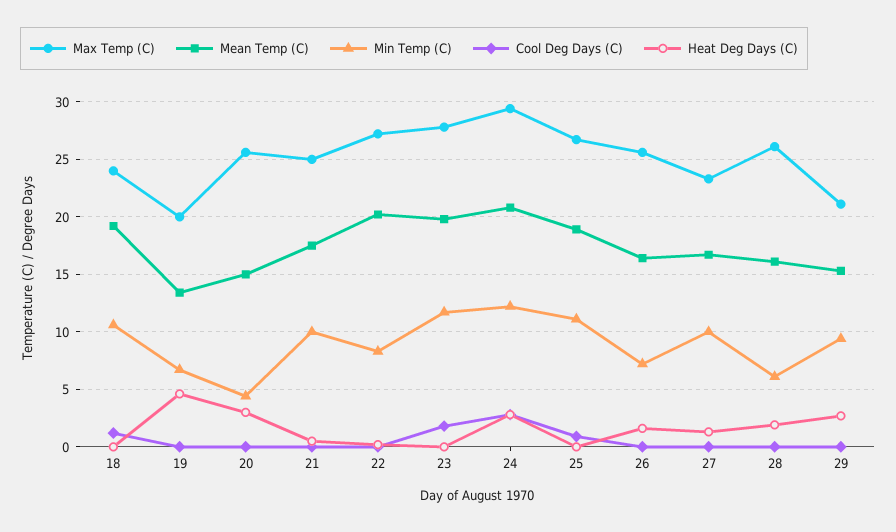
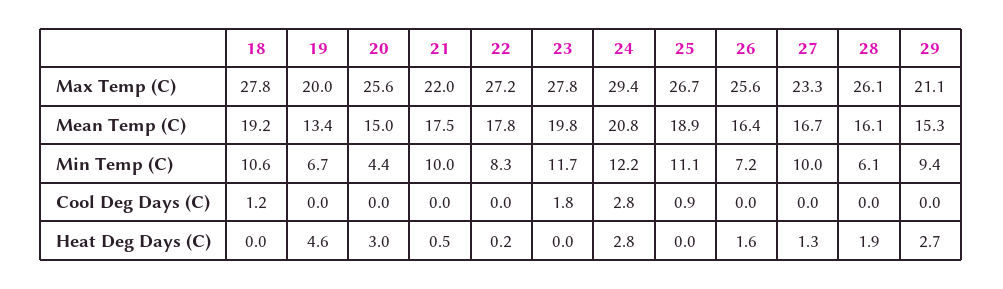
  {
    "Max Temp (C)": {
-     "18": 24,
+     "18": 27.8,
      "19": 20,
      "20": 25.6,
-     "21": 25,
+     "21": 22,
      "22": 27.2,
      "23": 27.8,
      "24": 29.4,
      "25": 26.7,
      "26": 25.6,
      "27": 23.3,
      "28": 26.1,
      "29": 21.1
    },
    "Mean Temp (C)": {
      "18": 19.2,
      "19": 13.4,
      "20": 15,
      "21": 17.5,
-     "22": 20,
+     "22": 17.8,
      "23": 19.8,
      "24": 20.8,
      "25": 18.9,
      "26": 16.4,
      "27": 16.7,
      "28": 16.1,
      "29": 15.3
    },
    "Min Temp (C)": {
      "18": 10.6,
      "19": 6.7,
      "20": 4.4,
      "21": 10,
      "22": 8.3,
      "23": 11.7,
      "24": 12.2,
      "25": 11.1,
      "26": 7.2,
      "27": 10,
      "28": 6.1,
      "29": 9.4
    },
    "Cool Deg Days (C)": {
      "18": 1.2,
      "19": 0,
      "20": 0,
      "21": 0,
      "22": 0,
      "23": 1.8,
      "24": 2.8,
      "25": 0.9,
      "26": 0,
      "27": 0,
      "28": 0,
      "29": 0
    },
    "Heat Deg Days (C)": {
      "18": 0,
      "19": 4.6,
      "20": 3,
      "21": 0.5,
      "22": 0.2,
      "23": 0,
      "24": 2.8,
      "25": 0,
      "26": 1.6,
      "27": 1.3,
      "28": 1.9,
      "29": 2.7
    }
  }

